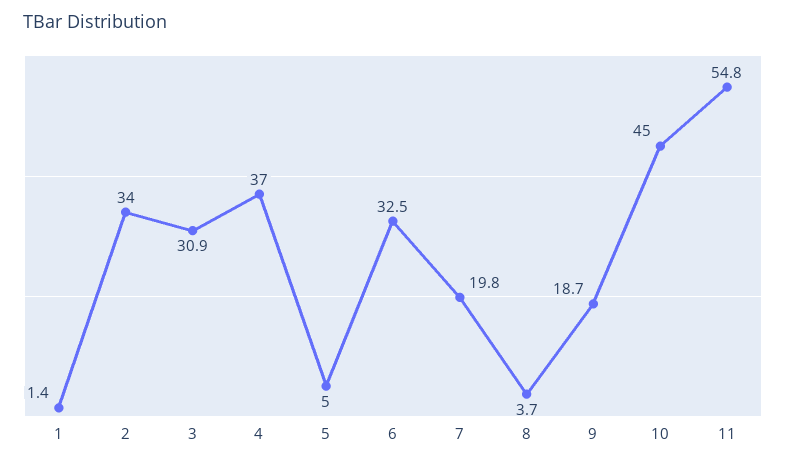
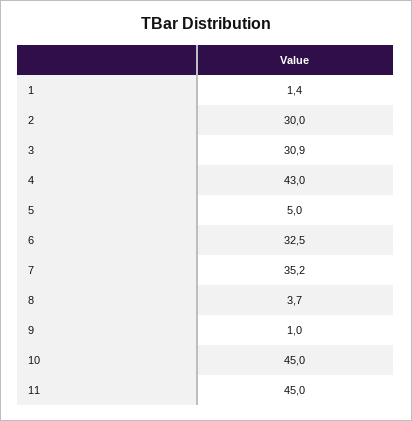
  {
    "1": 1.4,
-   "2": 34,
+   "2": 30,
    "3": 30.9,
-   "4": 37,
+   "4": 43,
    "5": 5,
    "6": 32.5,
-   "7": 19.8,
+   "7": 35.2,
    "8": 3.7,
-   "9": 18.7,
+   "9": 1,
    "10": 45,
-   "11": 54.8
+   "11": 45
  }

